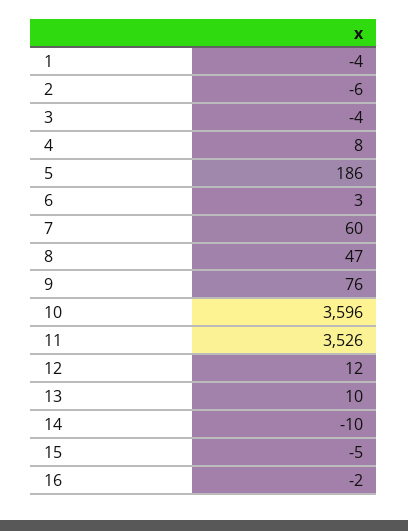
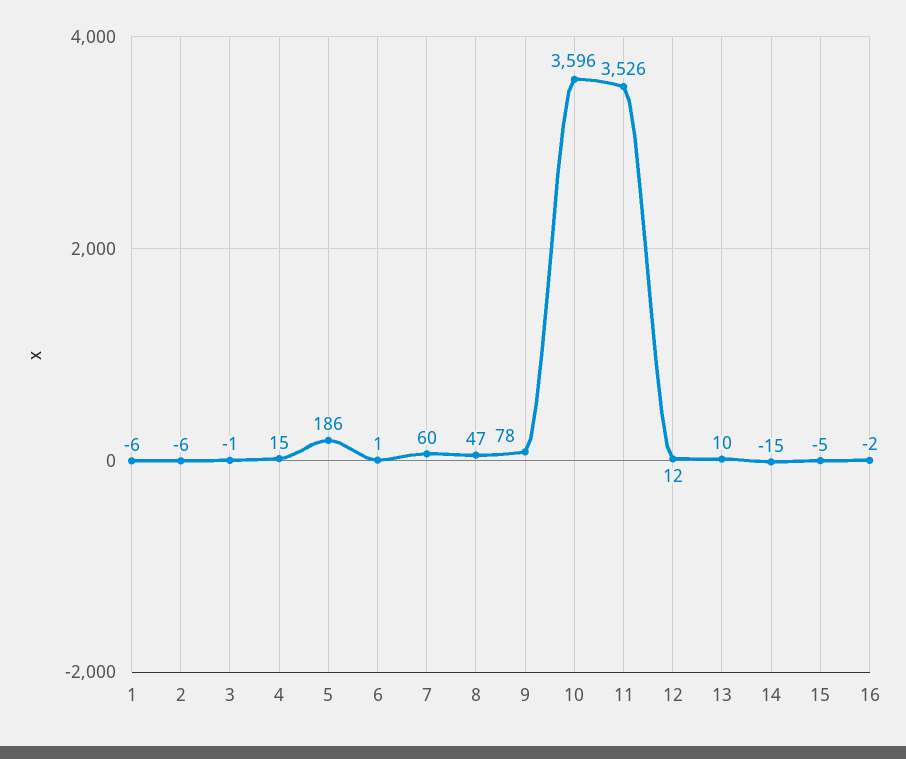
  {
-   "1": -4,
+   "1": -6,
    "2": -6,
-   "3": -4,
+   "3": -1,
-   "4": 8,
+   "4": 15,
    "5": 186,
-   "6": 3,
+   "6": 1,
    "7": 60,
    "8": 47,
-   "9": 76,
+   "9": 78,
    "10": 3596,
    "11": 3526,
    "12": 12,
    "13": 10,
-   "14": -10,
+   "14": -15,
    "15": -5,
    "16": -2
  }

